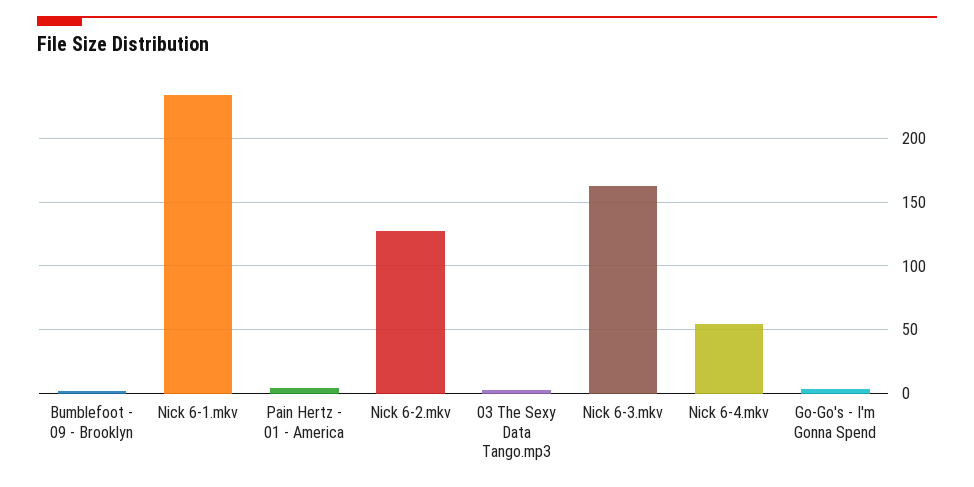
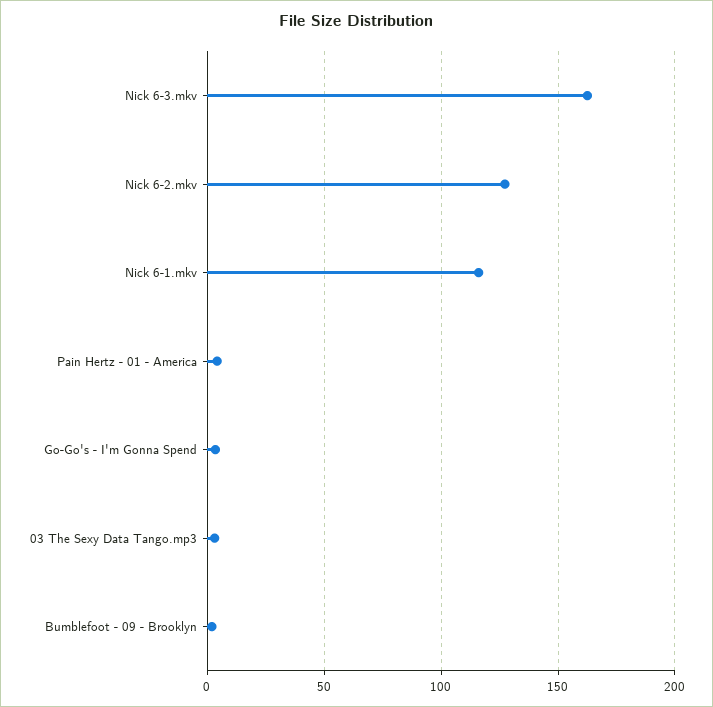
  {
    "Bumblefoot - 09 - Brooklyn": 0,
-   "Nick 6-1.mkv": 235,
+   "Nick 6-1.mkv": 115,
    "Pain Hertz - 01 - America": 5,
    "Nick 6-2.mkv": 125,
    "03 The Sexy Data Tango.mp3": 5,
    "Nick 6-3.mkv": 165,
-   "Nick 6-4.mkv": 55,
    "Go-Go's - I'm Gonna Spend": 5
  }

